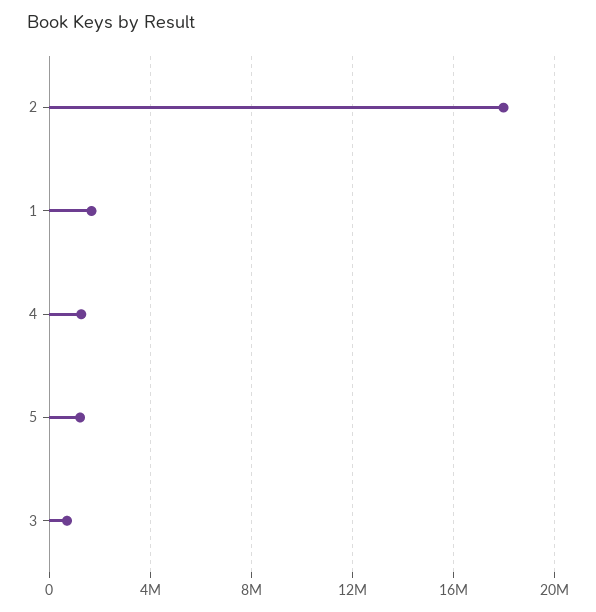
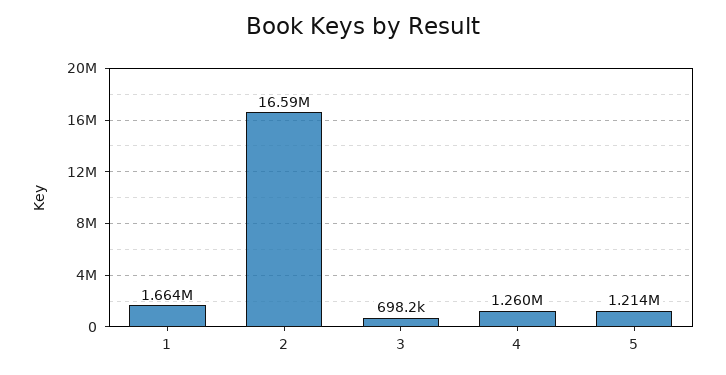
  {
-   "2": 18000000,
+   "2": 16590000,
    "1": 1664000,
    "4": 1260000,
    "5": 1214000,
    "3": 698200
  }

